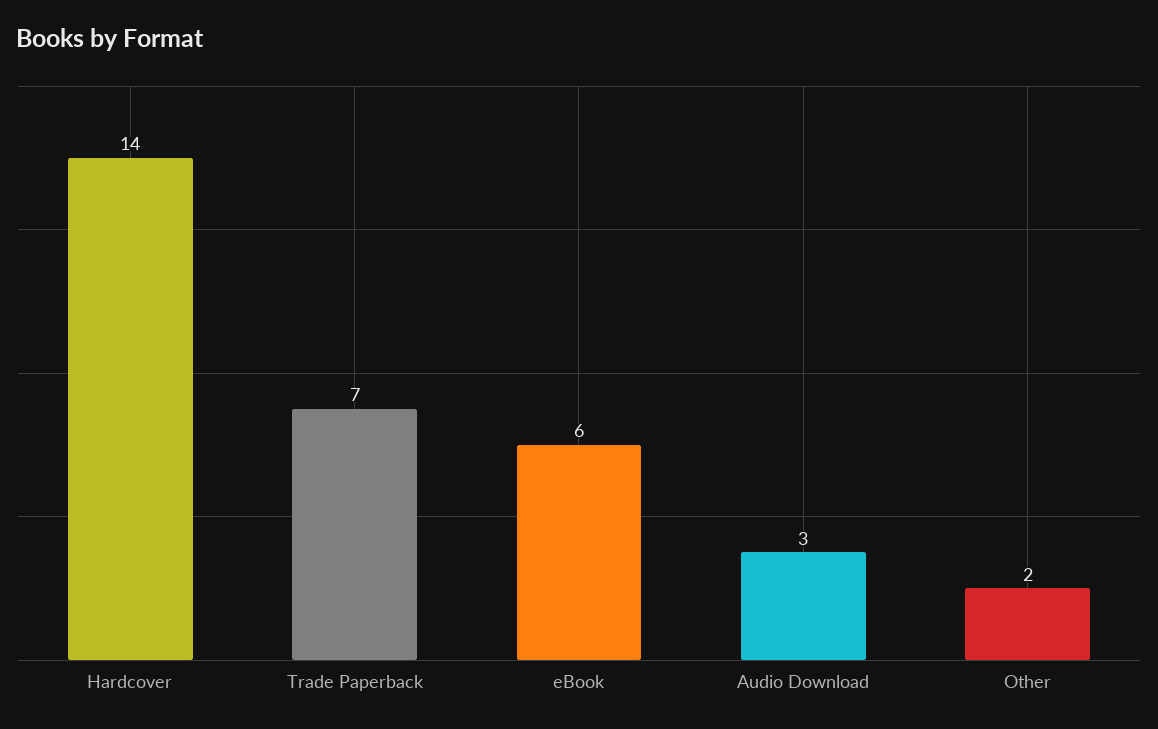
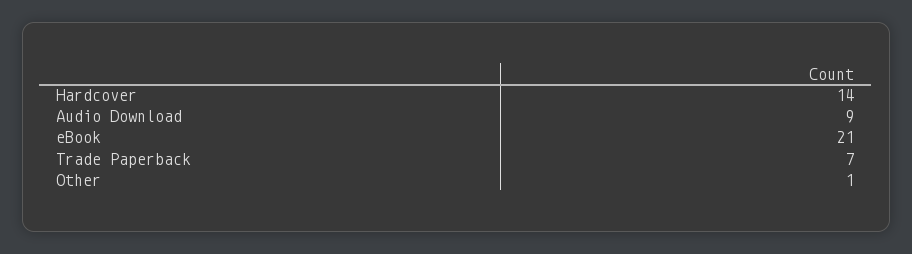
  {
    "Hardcover": 14,
    "Trade Paperback": 7,
-   "eBook": 6,
+   "eBook": 21,
-   "Audio Download": 3,
+   "Audio Download": 9,
-   "Other": 2
+   "Other": 1
  }

